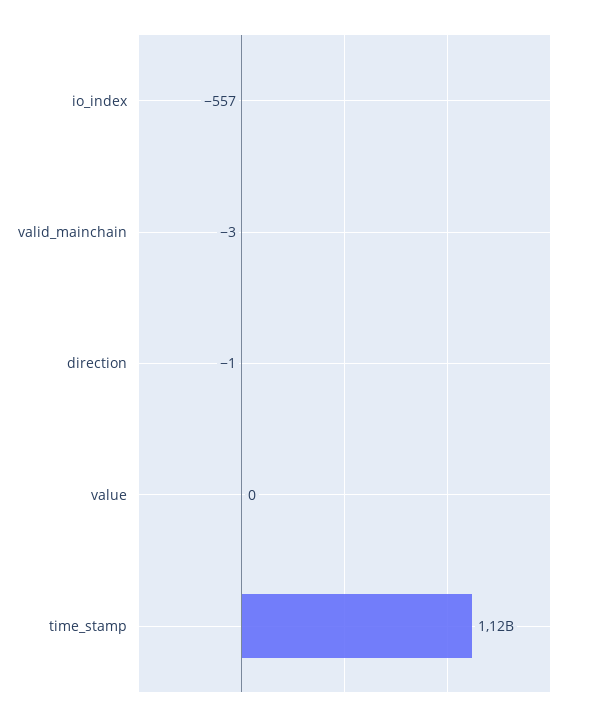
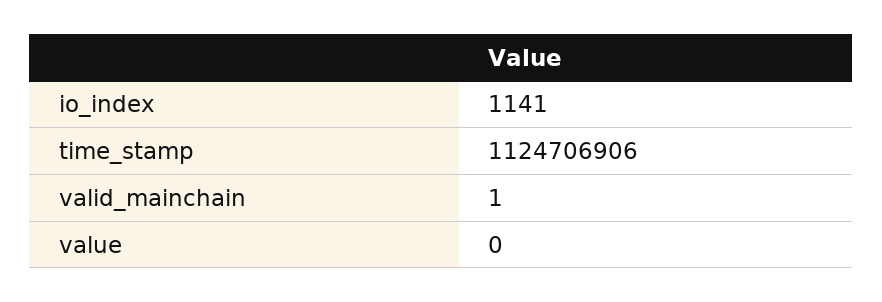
  {
-   "io_index": -557,
+   "io_index": 1141,
-   "valid_mainchain": -3,
+   "valid_mainchain": 1,
-   "direction": -1,
    "value": 0,
    "time_stamp": 1124706906
  }

